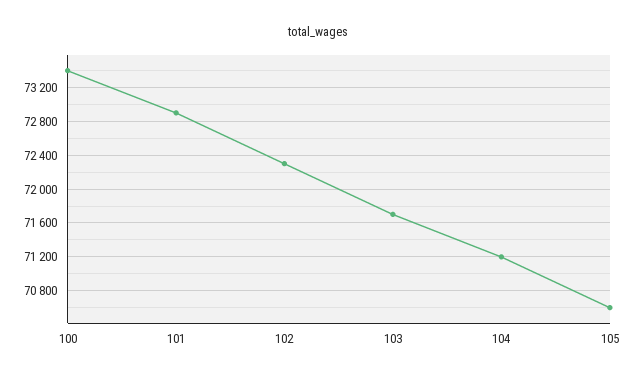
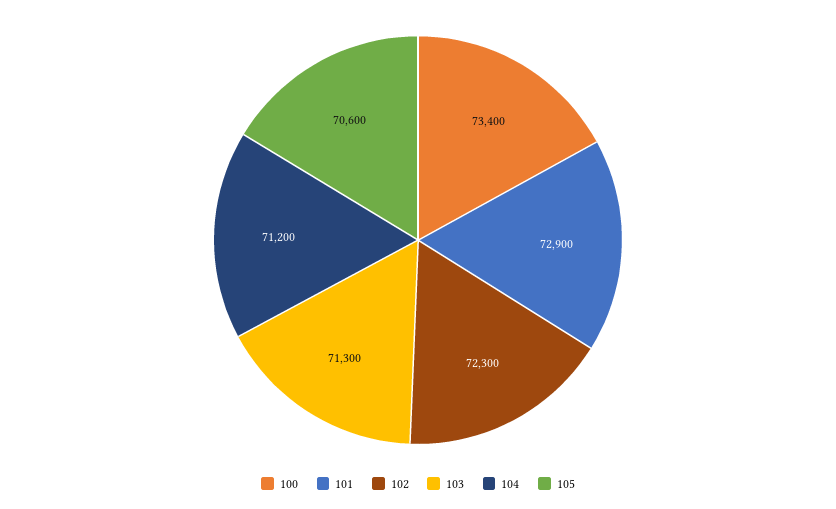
  {
    "100": 73400,
    "101": 72900,
    "102": 72300,
-   "103": 71700,
+   "103": 71300,
    "104": 71200,
    "105": 70600
  }

